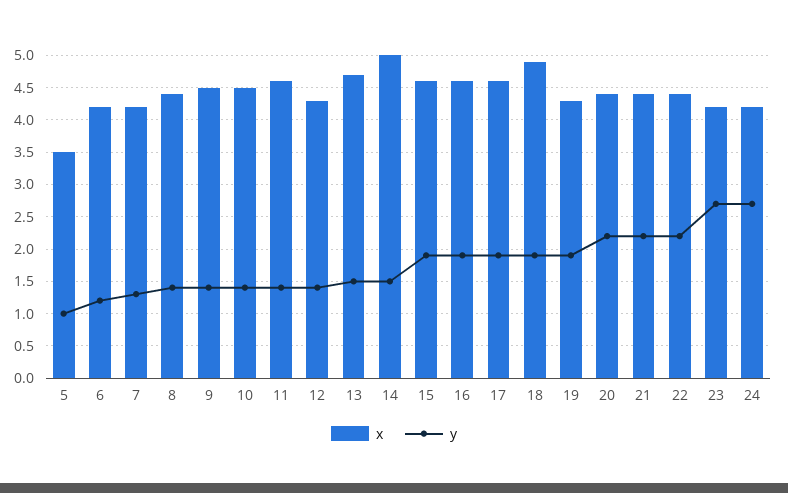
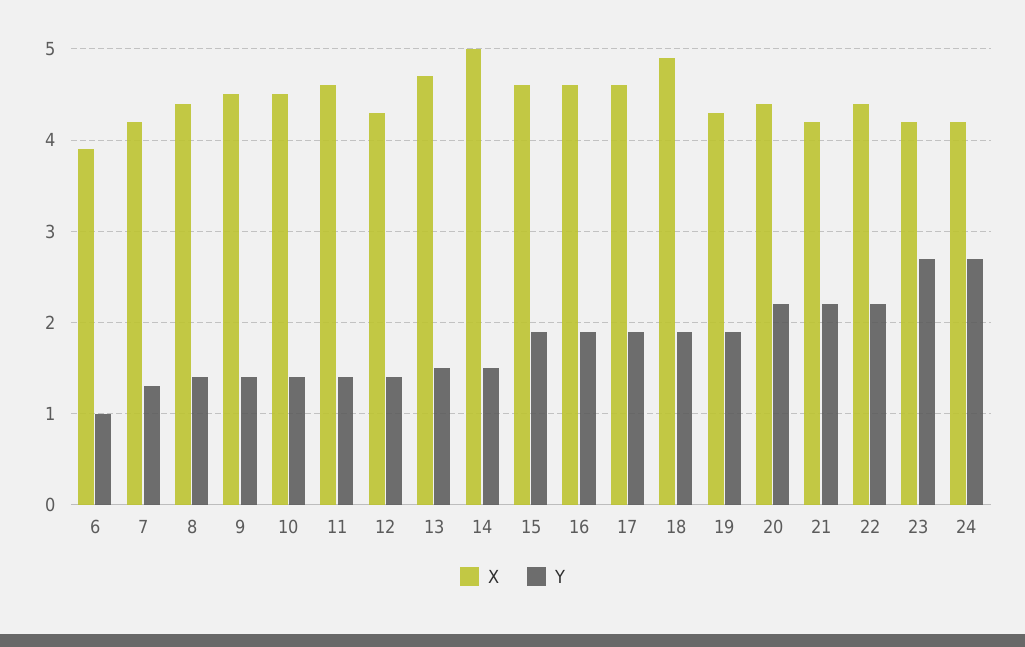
  {
    "x": {
-     "5": 3.5,
-     "6": 4.2,
+     "6": 3.9,
      "7": 4.2,
      "8": 4.4,
      "9": 4.5,
      "10": 4.5,
      "11": 4.6,
      "12": 4.3,
      "13": 4.7,
      "14": 5,
      "15": 4.6,
      "16": 4.6,
      "17": 4.6,
      "18": 4.9,
      "19": 4.3,
      "20": 4.4,
-     "21": 4.4,
+     "21": 4.2,
      "22": 4.4,
      "23": 4.2,
      "24": 4.2
    },
    "y": {
-     "5": 1,
-     "6": 1.2,
+     "6": 1,
      "7": 1.3,
      "8": 1.4,
      "9": 1.4,
      "10": 1.4,
      "11": 1.4,
      "12": 1.4,
      "13": 1.5,
      "14": 1.5,
      "15": 1.9,
      "16": 1.9,
      "17": 1.9,
      "18": 1.9,
      "19": 1.9,
      "20": 2.2,
      "21": 2.2,
      "22": 2.2,
      "23": 2.7,
      "24": 2.7
    }
  }

